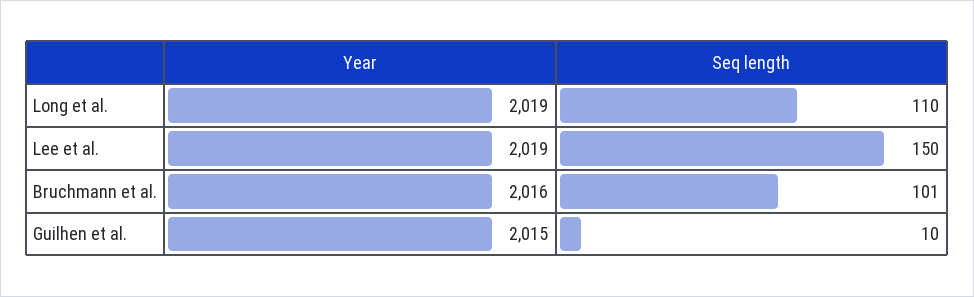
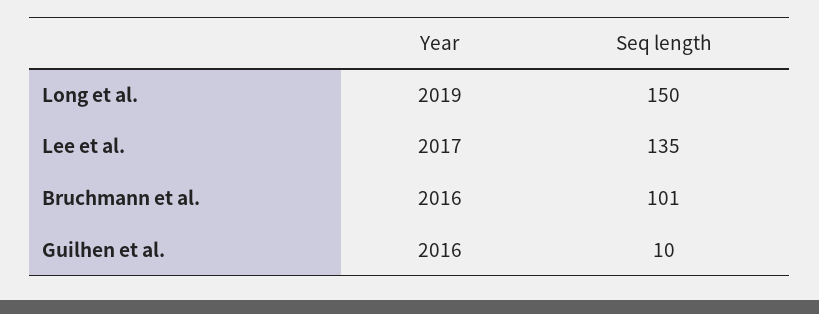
  {
    "Year": {
      "Long et al.": 2019,
-     "Lee et al.": 2019,
+     "Lee et al.": 2017,
      "Bruchmann et al.": 2016,
-     "Guilhen et al.": 2015
+     "Guilhen et al.": 2016
    },
    "Seq length": {
-     "Long et al.": 110,
+     "Long et al.": 150,
-     "Lee et al.": 150,
+     "Lee et al.": 135,
      "Bruchmann et al.": 101,
      "Guilhen et al.": 10
    }
  }

